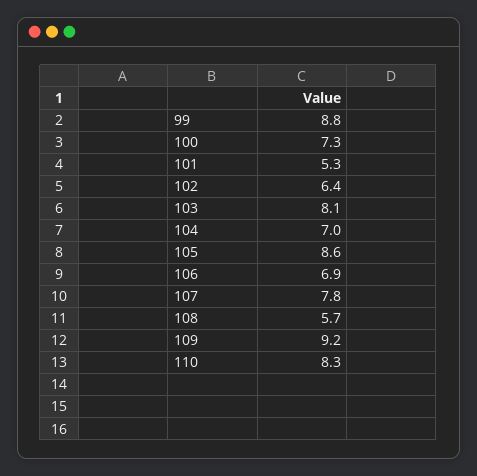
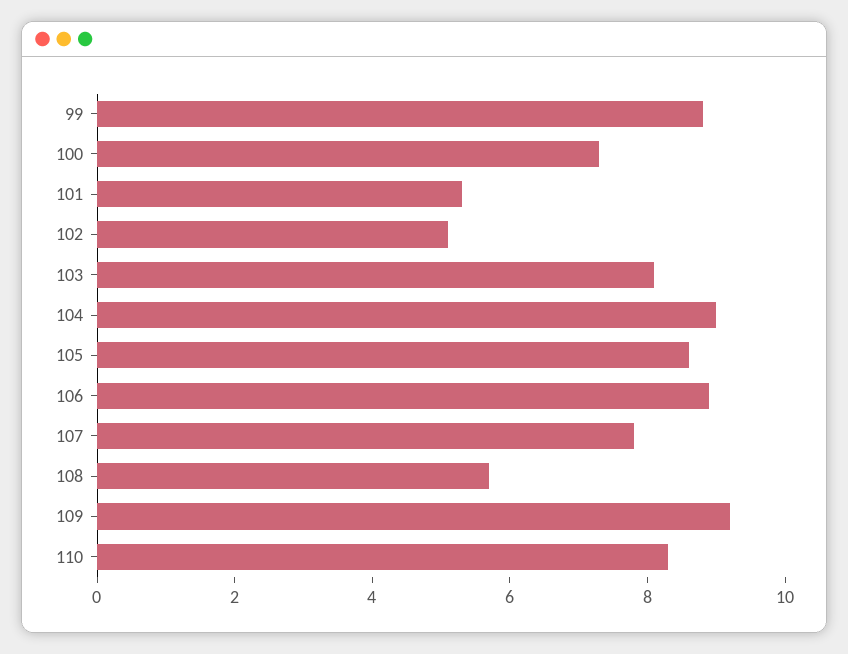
  {
    "99": 8.8,
    "100": 7.3,
    "101": 5.3,
-   "102": 6.4,
+   "102": 5,
    "103": 8.1,
-   "104": 7,
+   "104": 9,
    "105": 8.6,
-   "106": 6.9,
+   "106": 9,
    "107": 7.8,
    "108": 5.7,
    "109": 9.2,
    "110": 8.3
  }

